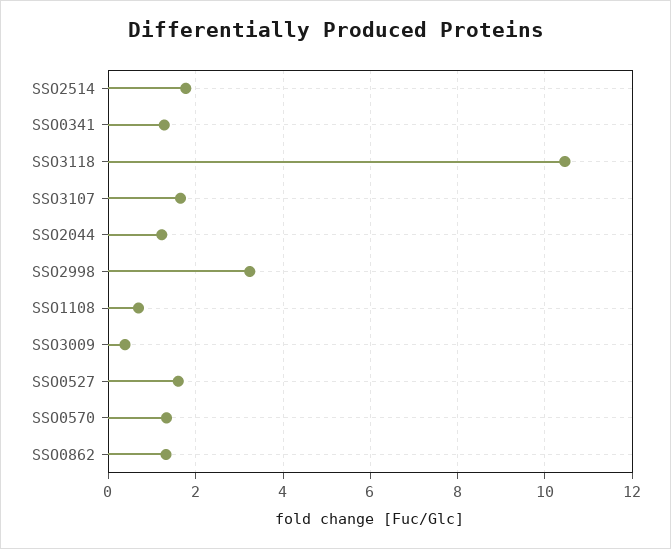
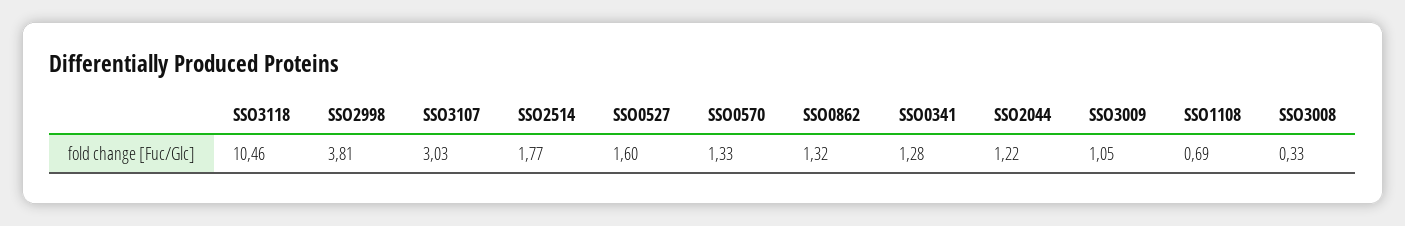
  {
    "SSO2514": 1.77,
    "SSO0341": 1.28,
    "SSO3118": 10.46,
-   "SSO3107": 1.6,
+   "SSO3107": 3.03,
    "SSO2044": 1.22,
-   "SSO2998": 3.2,
+   "SSO2998": 3.81,
    "SSO1108": 0.69,
-   "SSO3009": 0.4,
+   "SSO3009": 1.05,
    "SSO0527": 1.6,
    "SSO0570": 1.33,
-   "SSO0862": 1.32
+   "SSO0862": 1.32,
+   "SSO3008": 0.33
  }

